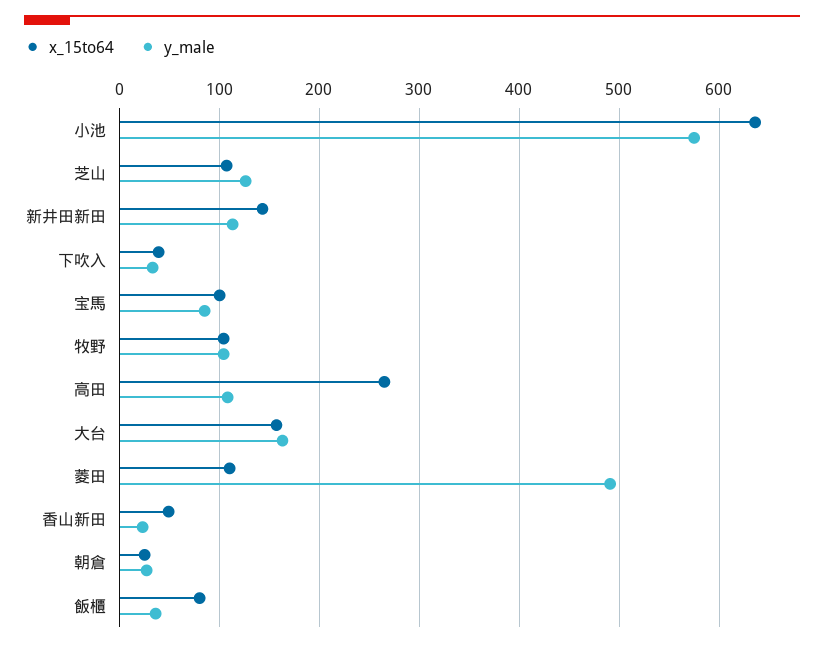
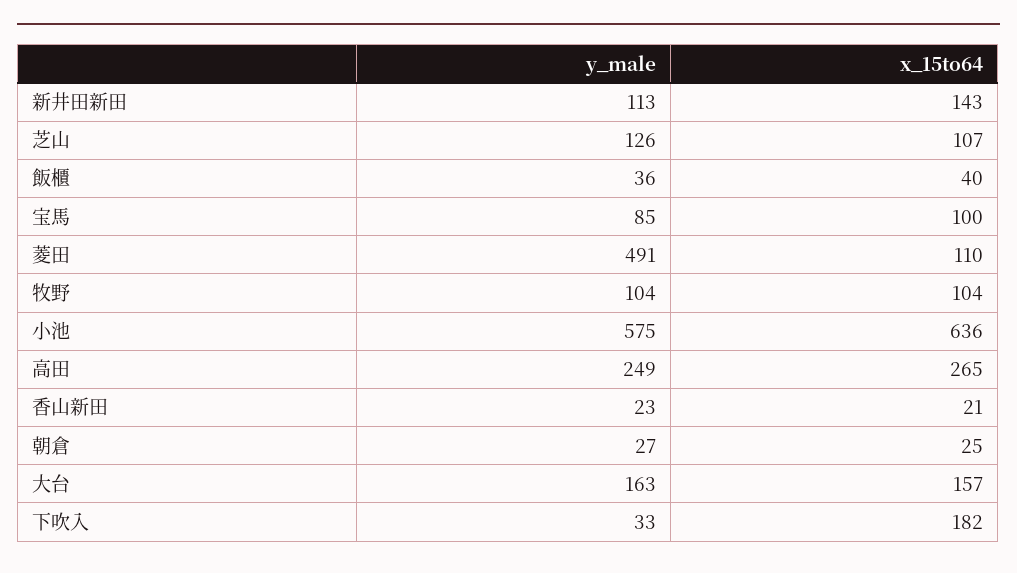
  {
    "x_15to64": {
      "小池": 636,
      "芝山": 107,
      "新井田新田": 143,
-     "下吹入": 40,
+     "下吹入": 182,
      "宝馬": 100,
      "牧野": 104,
      "高田": 265,
      "大台": 157,
      "菱田": 110,
-     "香山新田": 50,
+     "香山新田": 21,
      "朝倉": 25,
-     "飯櫃": 80
+     "飯櫃": 40
    },
    "y_male": {
      "小池": 575,
      "芝山": 126,
      "新井田新田": 113,
      "下吹入": 33,
      "宝馬": 85,
      "牧野": 104,
-     "高田": 110,
+     "高田": 249,
      "大台": 163,
      "菱田": 491,
      "香山新田": 23,
      "朝倉": 27,
      "飯櫃": 36
    }
  }

